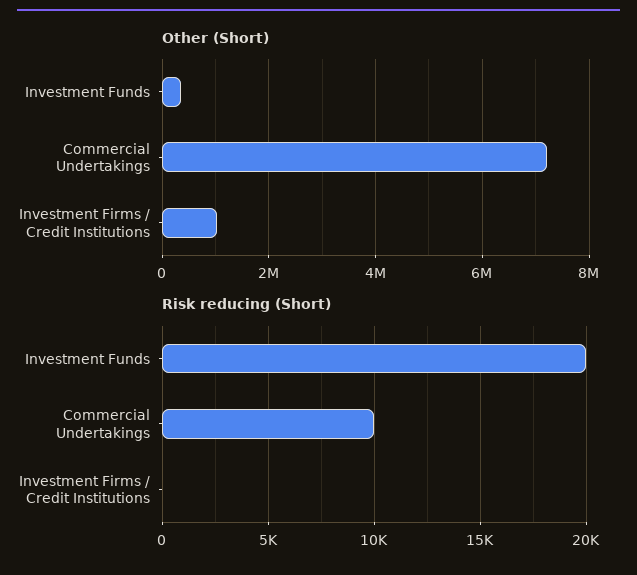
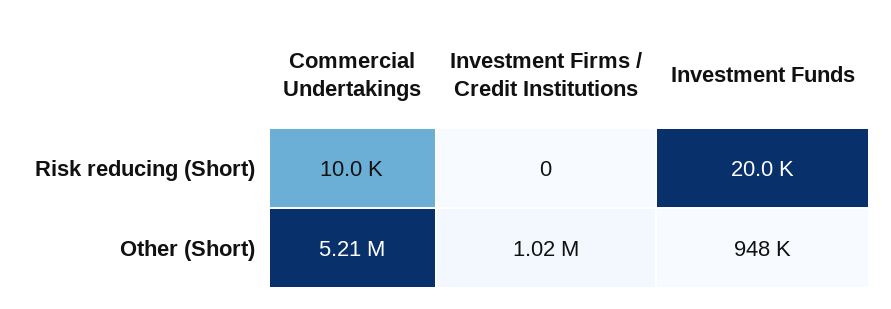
  {
    "Other (Short)": {
-     "Investment Funds": 400000,
+     "Investment Funds": 948000,
-     "Commercial Undertakings": 7200000,
+     "Commercial Undertakings": 5210000,
      "Investment Firms / Credit Institutions": 1020000
    },
    "Risk reducing (Short)": {
      "Investment Funds": 20000,
      "Commercial Undertakings": 10000,
      "Investment Firms / Credit Institutions": 0
    }
  }

